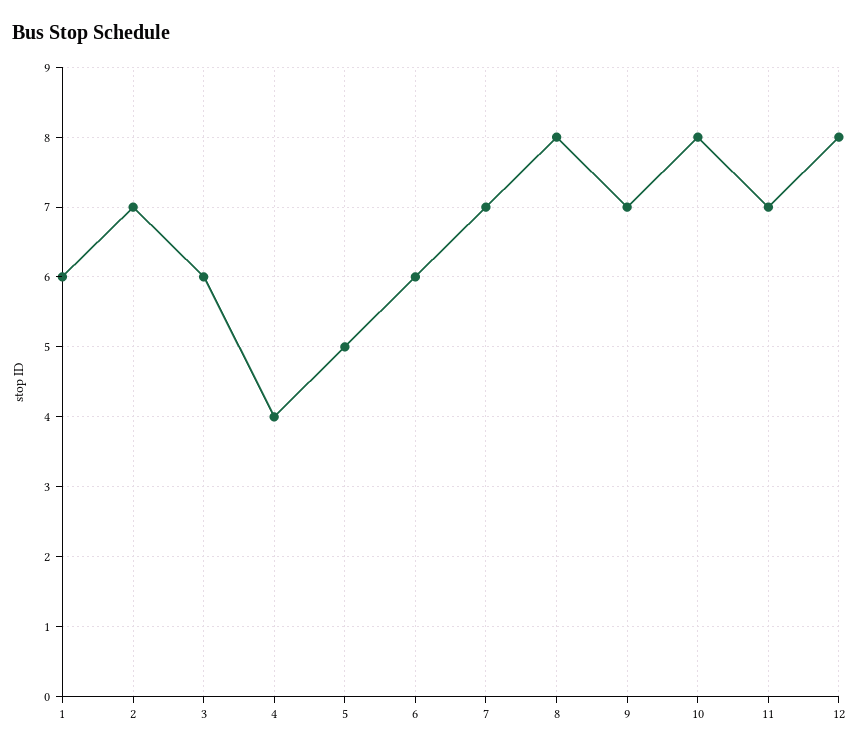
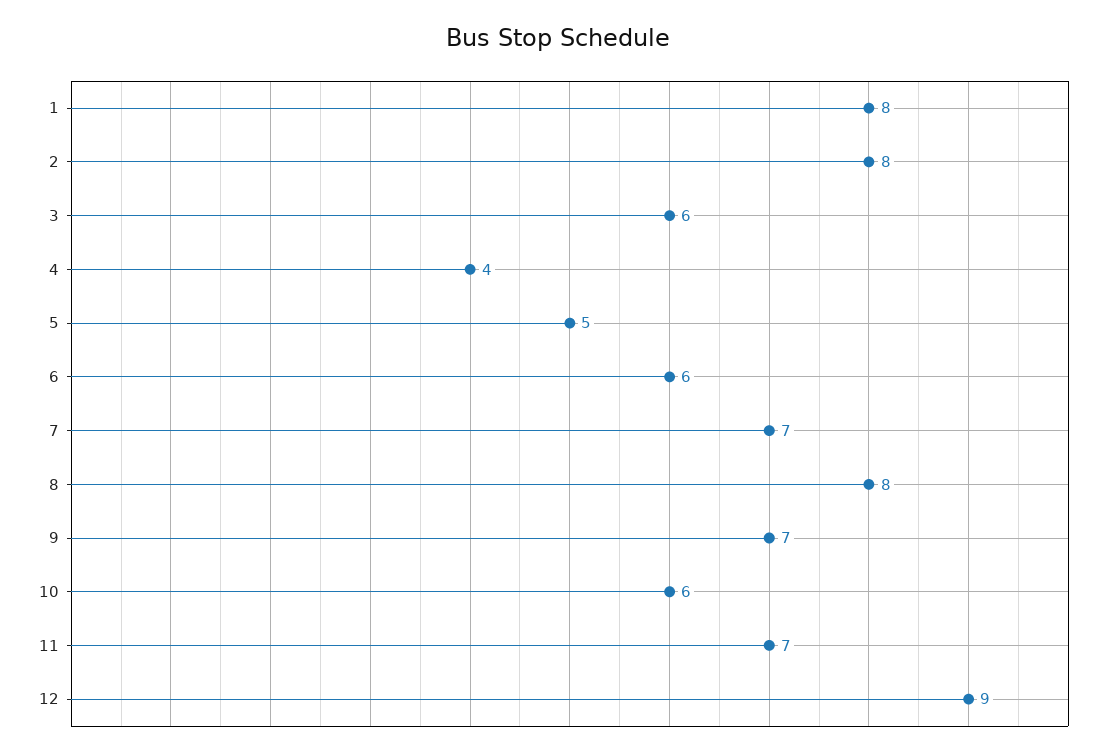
  {
-   "1": 6,
+   "1": 8,
-   "2": 7,
+   "2": 8,
    "3": 6,
    "4": 4,
    "5": 5,
    "6": 6,
    "7": 7,
    "8": 8,
    "9": 7,
-   "10": 8,
+   "10": 6,
    "11": 7,
-   "12": 8
+   "12": 9
  }

